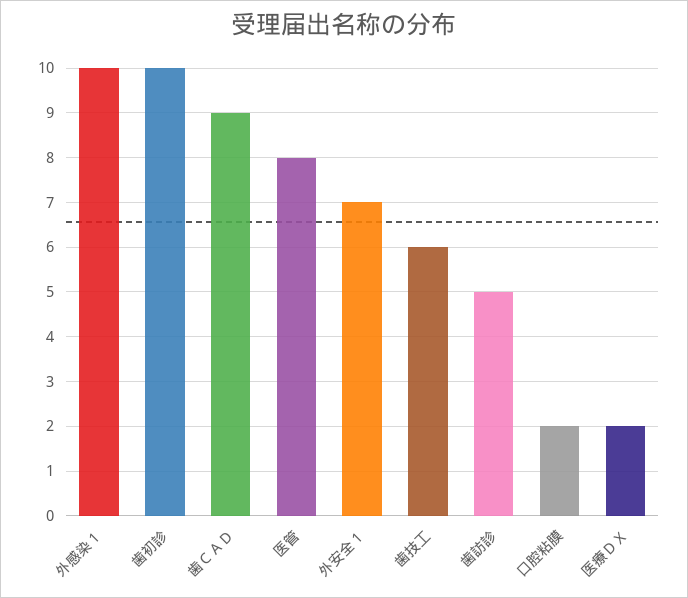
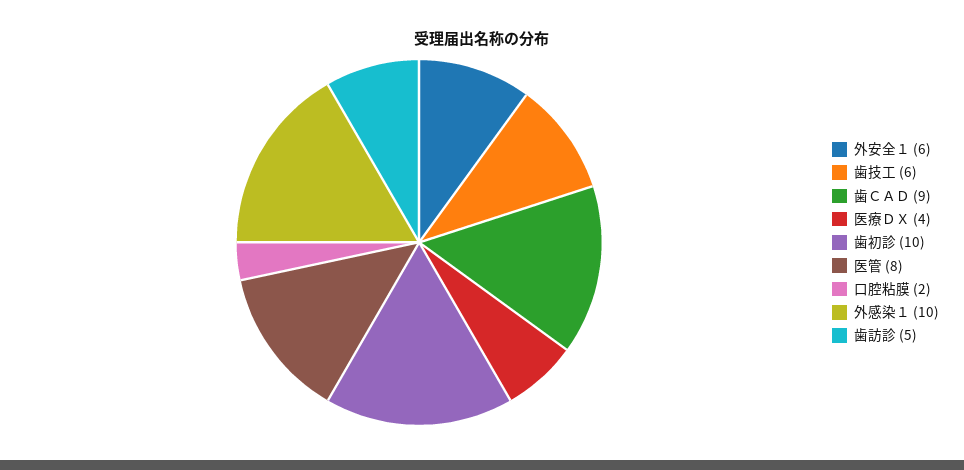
  {
    "外感染１": 10,
    "歯初診": 10,
    "歯ＣＡＤ": 9,
    "医管": 8,
-   "外安全１": 7,
+   "外安全１": 6,
    "歯技工": 6,
    "歯訪診": 5,
    "口腔粘膜": 2,
-   "医療ＤＸ": 2
+   "医療ＤＸ": 4
  }

